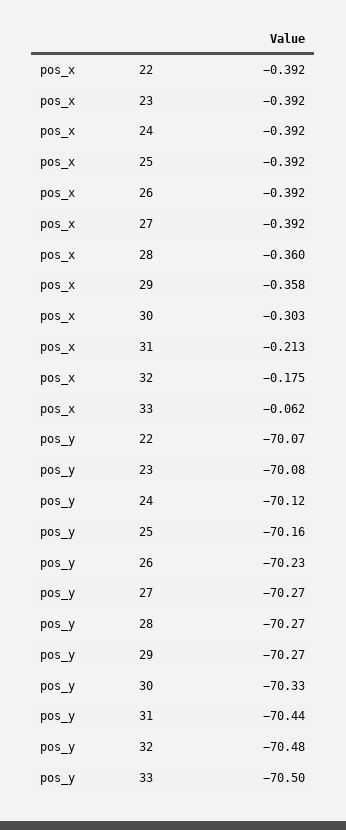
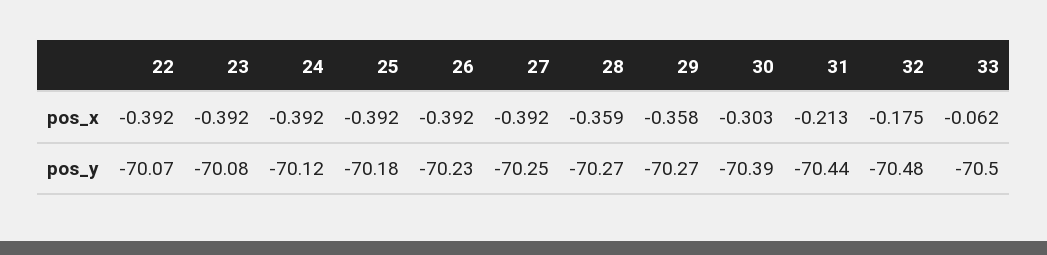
  {
    "pos_x": {
      "22": -0.392,
      "23": -0.392,
      "24": -0.392,
      "25": -0.392,
      "26": -0.392,
      "27": -0.392,
-     "28": -0.36,
+     "28": -0.359,
      "29": -0.358,
      "30": -0.303,
      "31": -0.213,
      "32": -0.175,
      "33": -0.062
    },
    "pos_y": {
      "22": -70.07,
      "23": -70.08,
      "24": -70.12,
-     "25": -70.16,
+     "25": -70.18,
      "26": -70.23,
-     "27": -70.27,
+     "27": -70.25,
      "28": -70.27,
      "29": -70.27,
-     "30": -70.33,
+     "30": -70.39,
      "31": -70.44,
      "32": -70.48,
      "33": -70.5
    }
  }

